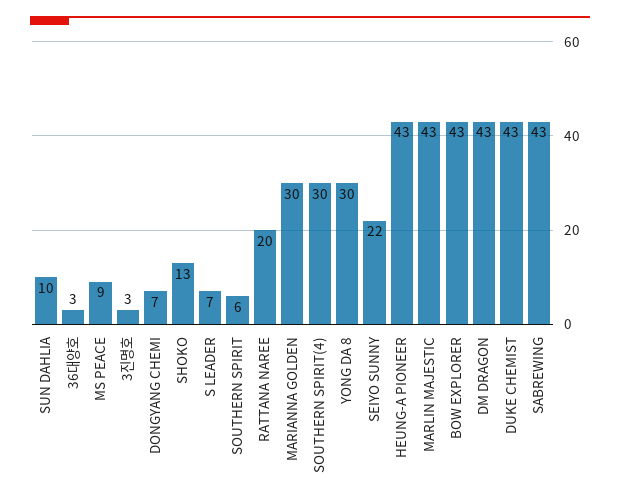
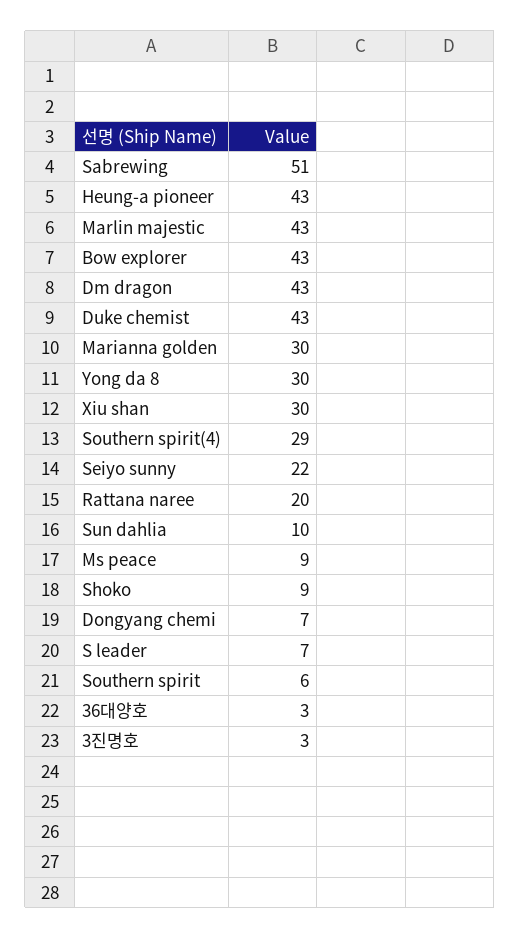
  {
    "SUN DAHLIA": 10,
    "36대양호": 3,
    "MS PEACE": 9,
    "3진명호": 3,
    "DONGYANG CHEMI": 7,
-   "SHOKO": 13,
+   "SHOKO": 9,
    "S LEADER": 7,
    "SOUTHERN SPIRIT": 6,
    "RATTANA NAREE": 20,
    "MARIANNA GOLDEN": 30,
-   "SOUTHERN SPIRIT(4)": 30,
+   "SOUTHERN SPIRIT(4)": 29,
    "YONG DA 8": 30,
    "SEIYO SUNNY": 22,
    "HEUNG-A PIONEER": 43,
    "MARLIN MAJESTIC": 43,
    "BOW EXPLORER": 43,
    "DM DRAGON": 43,
    "DUKE CHEMIST": 43,
-   "SABREWING": 43
+   "SABREWING": 51,
+   "Xiu shan": 30
  }

